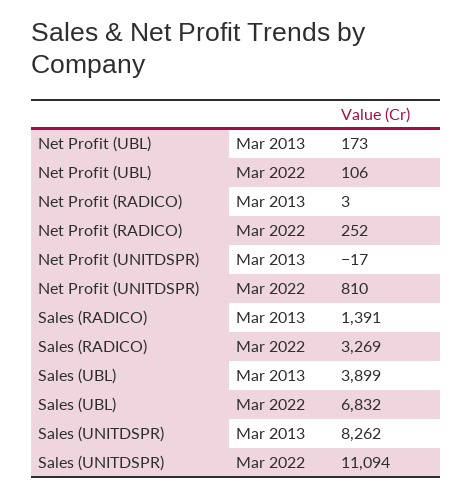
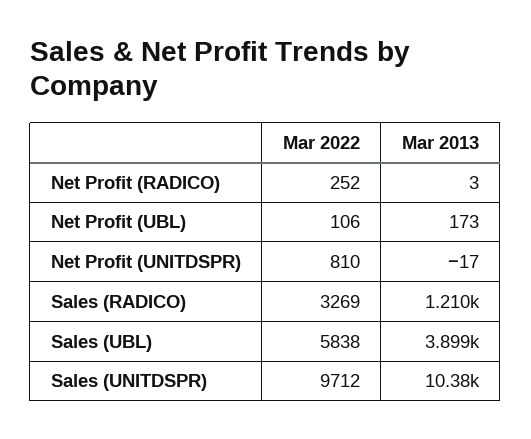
  {
    "Net Profit (UBL)": {
      "Mar 2013": 173,
      "Mar 2022": 106
    },
    "Net Profit (RADICO)": {
      "Mar 2013": 3,
      "Mar 2022": 252
    },
    "Net Profit (UNITDSPR)": {
      "Mar 2013": -17,
      "Mar 2022": 810
    },
    "Sales (RADICO)": {
-     "Mar 2013": 1391,
+     "Mar 2013": 1210,
      "Mar 2022": 3269
    },
    "Sales (UBL)": {
      "Mar 2013": 3899,
-     "Mar 2022": 6832
+     "Mar 2022": 5838
    },
    "Sales (UNITDSPR)": {
-     "Mar 2013": 8262,
+     "Mar 2013": 10380,
-     "Mar 2022": 11094
+     "Mar 2022": 9712
    }
  }

